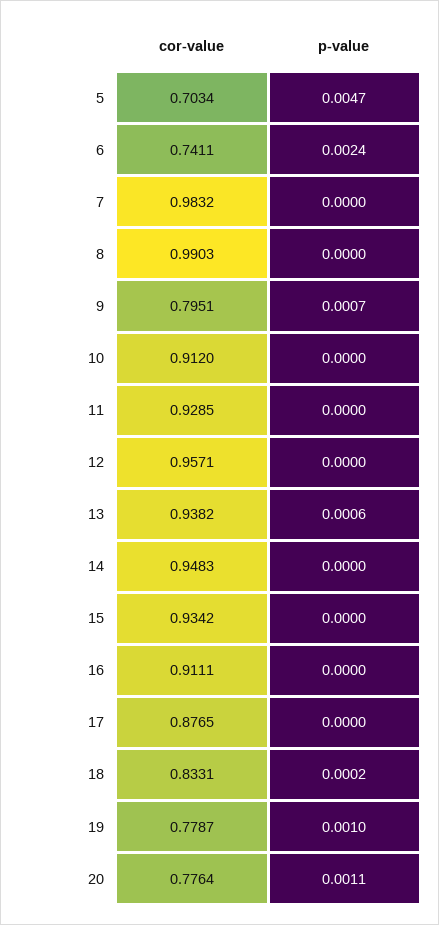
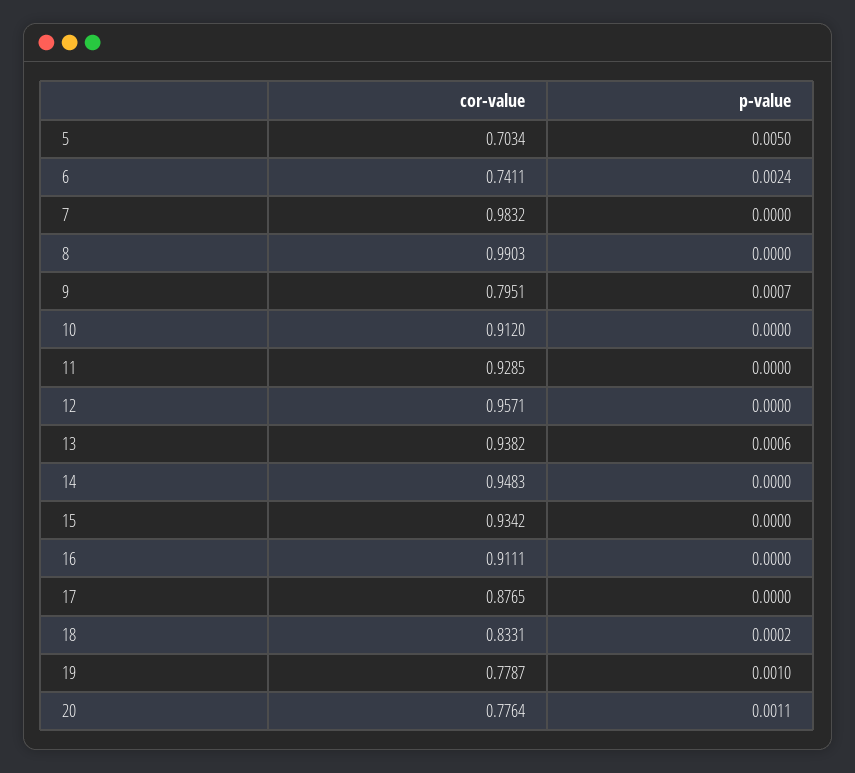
  {
    "cor-value": {
      "5": 0.7034,
      "6": 0.7411,
      "7": 0.9832,
      "8": 0.9903,
      "9": 0.7951,
      "10": 0.912,
      "11": 0.9285,
      "12": 0.9571,
      "13": 0.9382,
      "14": 0.9483,
      "15": 0.9342,
      "16": 0.9111,
      "17": 0.8765,
      "18": 0.8331,
      "19": 0.7787,
      "20": 0.7764
    },
    "p-value": {
-     "5": 0.0047,
+     "5": 0.005,
      "6": 0.0024,
      "7": 0,
      "8": 0,
      "9": 0.0007,
      "10": 0,
      "11": 0,
      "12": 0,
      "13": 0.0006,
      "14": 0,
      "15": 0,
      "16": 0,
      "17": 0,
      "18": 0.0002,
      "19": 0.001,
      "20": 0.0011
    }
  }

